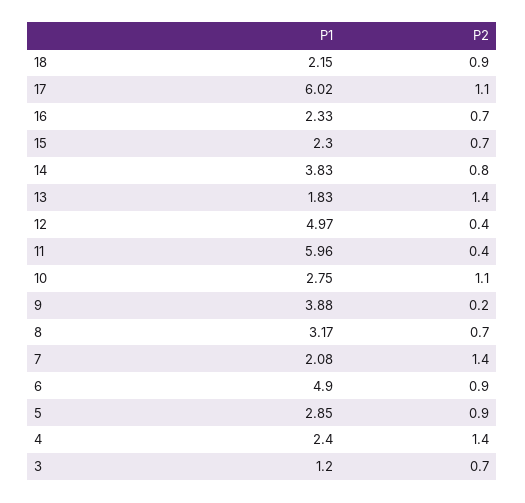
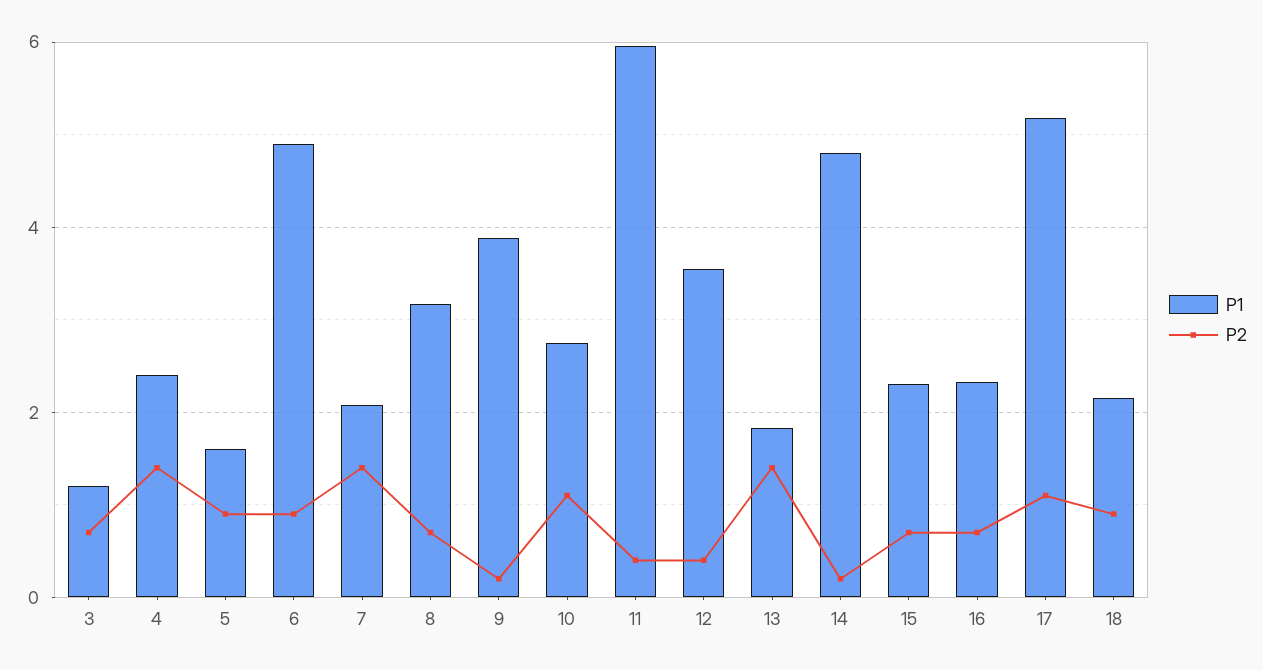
  {
    "P1": {
      "18": 2.15,
-     "17": 6.02,
+     "17": 5.2,
      "16": 2.33,
      "15": 2.3,
-     "14": 3.83,
+     "14": 4.8,
      "13": 1.83,
-     "12": 4.97,
+     "12": 3.6,
      "11": 5.96,
      "10": 2.75,
      "9": 3.88,
      "8": 3.17,
      "7": 2.08,
      "6": 4.9,
-     "5": 2.85,
+     "5": 1.6,
      "4": 2.4,
      "3": 1.2
    },
    "P2": {
      "18": 0.9,
      "17": 1.1,
      "16": 0.7,
      "15": 0.7,
-     "14": 0.8,
+     "14": 0.2,
      "13": 1.4,
      "12": 0.4,
      "11": 0.4,
      "10": 1.1,
      "9": 0.2,
      "8": 0.7,
      "7": 1.4,
      "6": 0.9,
      "5": 0.9,
      "4": 1.4,
      "3": 0.7
    }
  }

